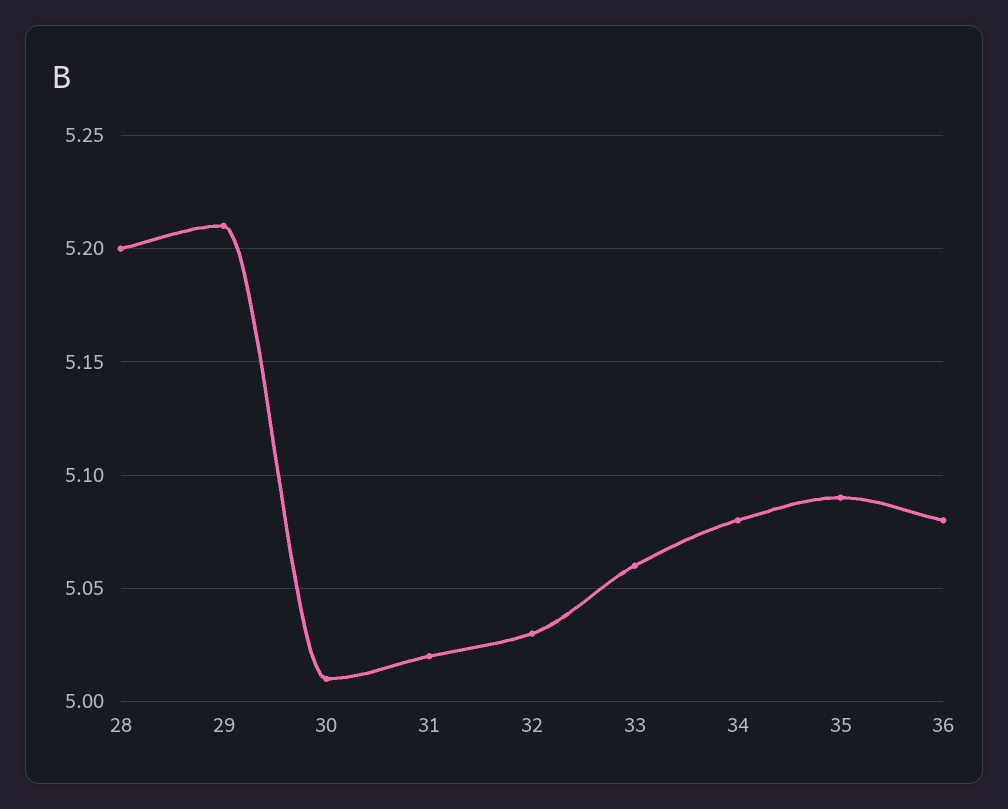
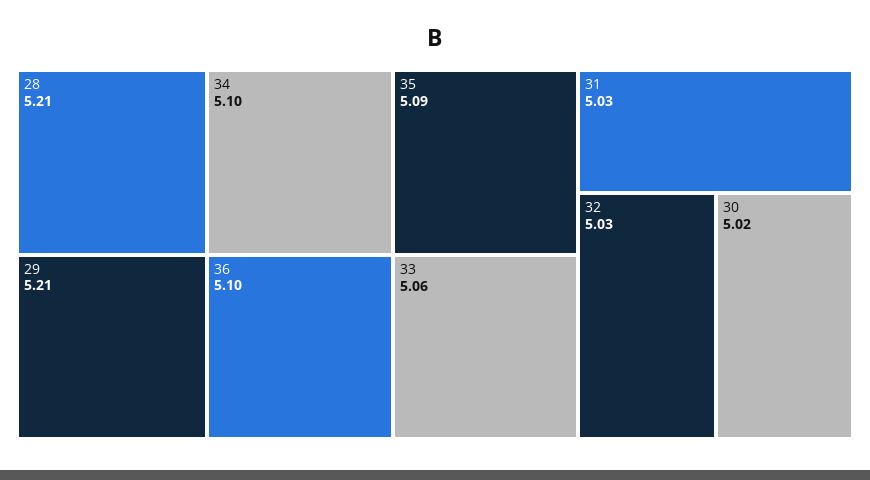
  {
-   "28": 5.2,
+   "28": 5.21,
    "29": 5.21,
-   "30": 5.01,
+   "30": 5.02,
-   "31": 5.02,
+   "31": 5.03,
    "32": 5.03,
    "33": 5.06,
-   "34": 5.08,
+   "34": 5.1,
    "35": 5.09,
-   "36": 5.08
+   "36": 5.1
  }

